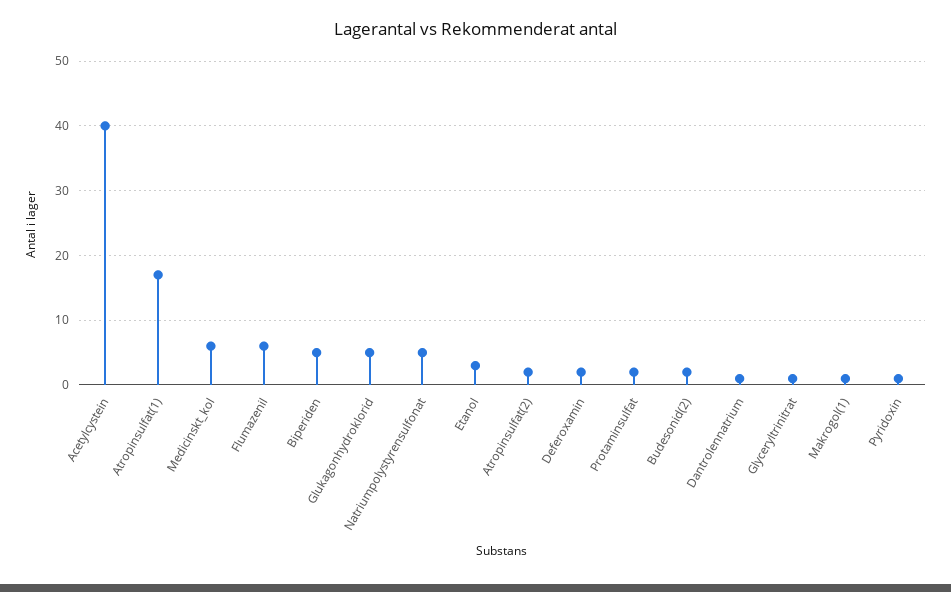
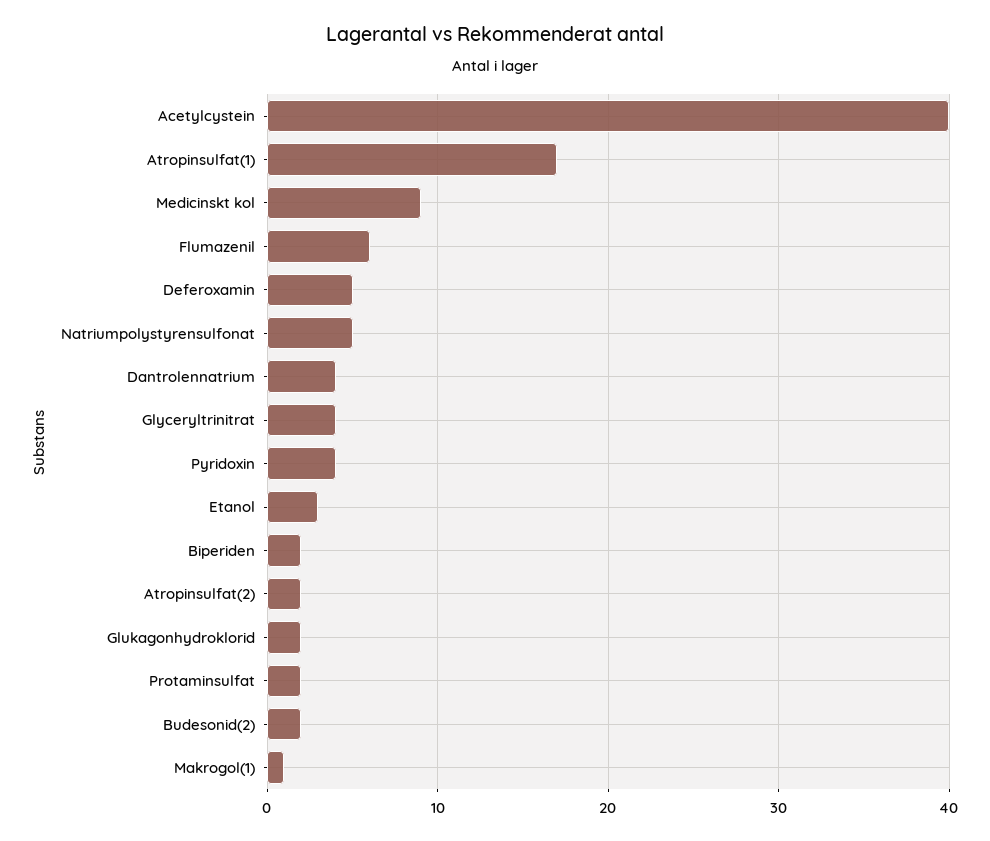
  {
    "Acetylcystein": 40,
    "Atropinsulfat(1)": 17,
-   "Medicinskt_kol": 6,
+   "Medicinskt_kol": 9,
    "Flumazenil": 6,
-   "Biperiden": 5,
+   "Biperiden": 2,
-   "Glukagonhydroklorid": 5,
+   "Glukagonhydroklorid": 2,
    "Natriumpolystyrensulfonat": 5,
    "Etanol": 3,
    "Atropinsulfat(2)": 2,
-   "Deferoxamin": 2,
+   "Deferoxamin": 5,
    "Protaminsulfat": 2,
    "Budesonid(2)": 2,
-   "Dantrolennatrium": 1,
+   "Dantrolennatrium": 4,
-   "Glyceryltrinitrat": 1,
+   "Glyceryltrinitrat": 4,
    "Makrogol(1)": 1,
-   "Pyridoxin": 1
+   "Pyridoxin": 4
  }

